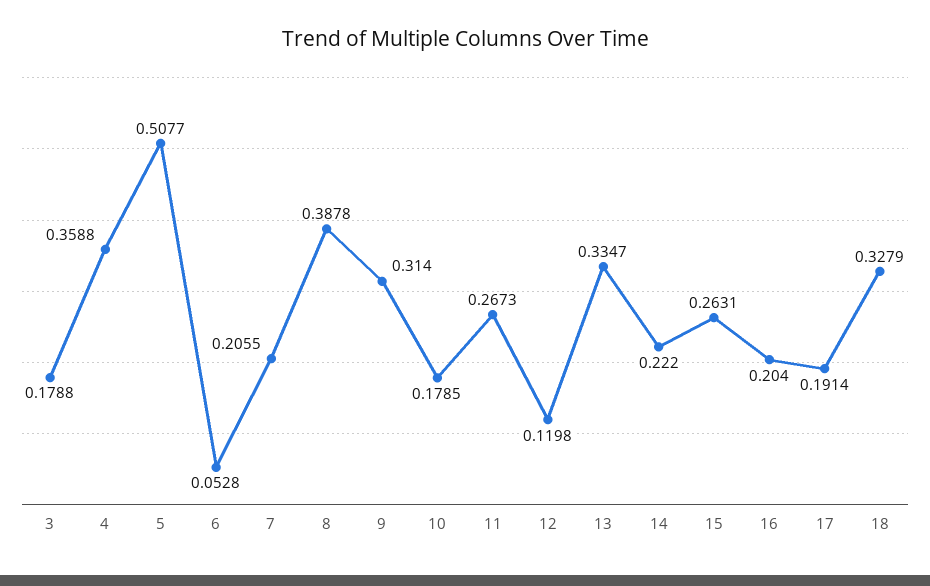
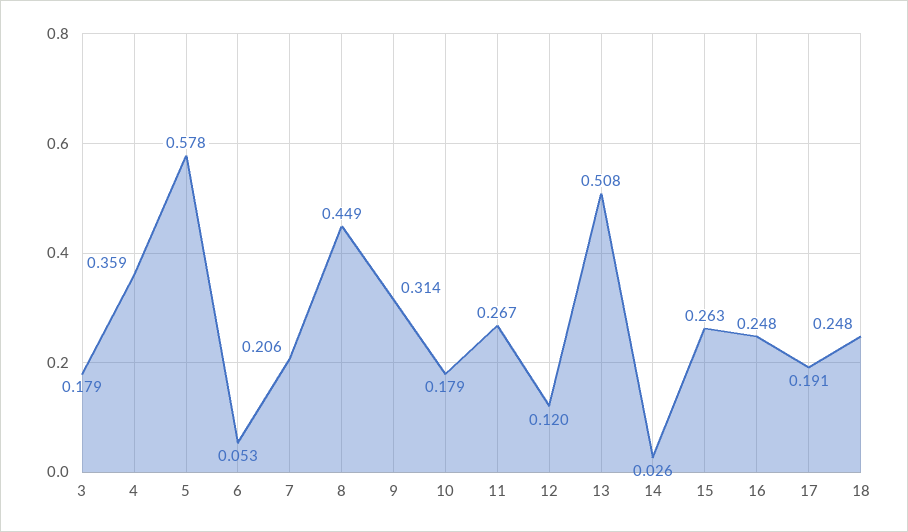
  {
    "3": 0.1788,
    "4": 0.3588,
-   "5": 0.5077,
+   "5": 0.578,
    "6": 0.0528,
    "7": 0.2055,
-   "8": 0.3878,
+   "8": 0.449,
    "9": 0.314,
    "10": 0.1785,
    "11": 0.2673,
    "12": 0.1198,
-   "13": 0.3347,
+   "13": 0.508,
-   "14": 0.222,
+   "14": 0.026,
    "15": 0.2631,
-   "16": 0.204,
+   "16": 0.248,
    "17": 0.1914,
-   "18": 0.3279
+   "18": 0.248
  }

